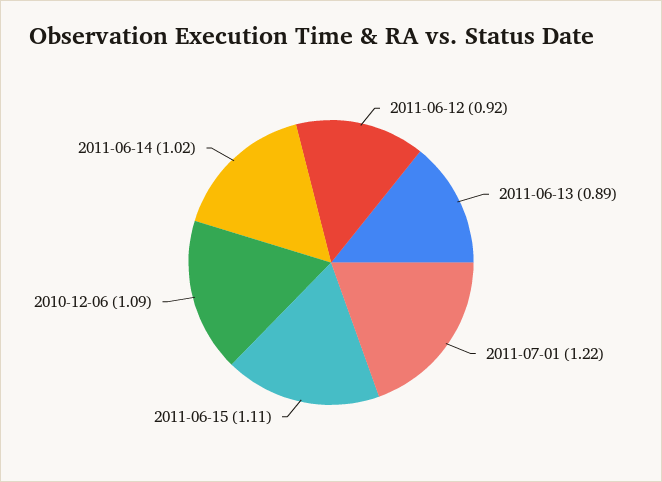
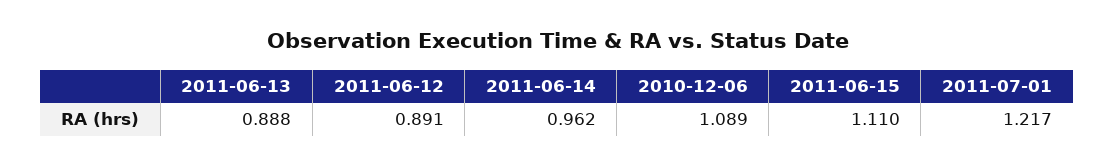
  {
-   "2011-06-12": 0.92,
+   "2011-06-12": 0.891,
    "2011-06-13": 0.888,
    "2011-07-01": 1.217,
    "2011-06-15": 1.11,
    "2010-12-06": 1.089,
-   "2011-06-14": 1.02
+   "2011-06-14": 0.962
  }

